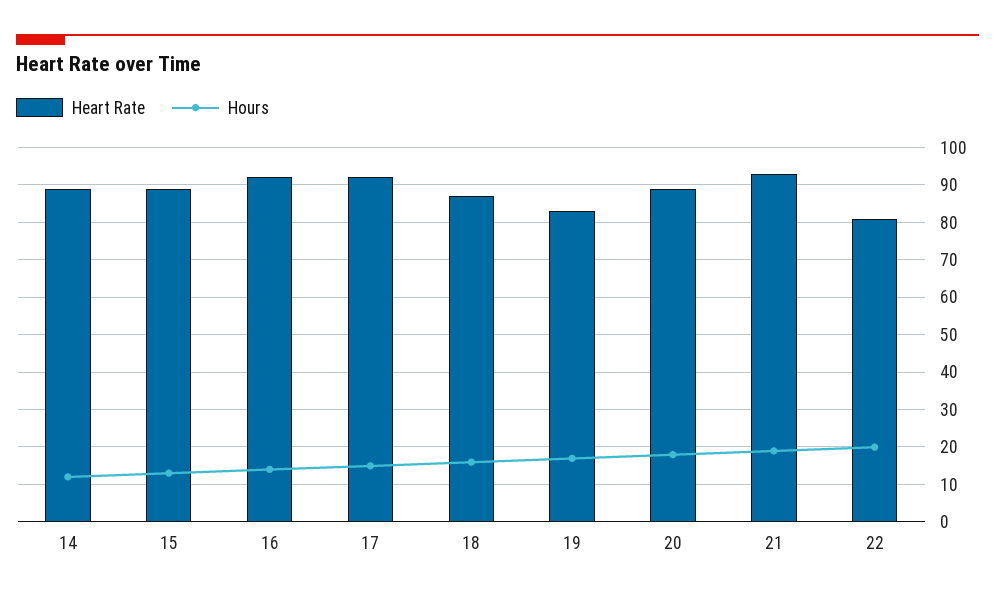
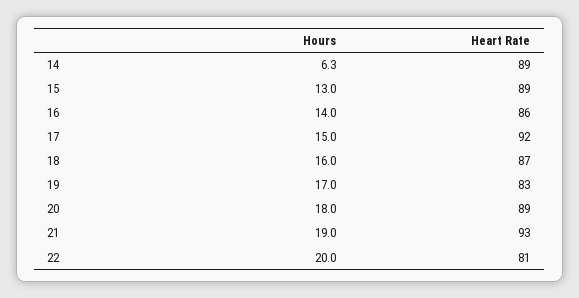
  {
    "Heart Rate": {
      "14": 89,
      "15": 89,
-     "16": 92,
+     "16": 86,
      "17": 92,
      "18": 87,
      "19": 83,
      "20": 89,
      "21": 93,
      "22": 81
    },
    "Hours": {
-     "14": 12,
+     "14": 6.3,
      "15": 13,
      "16": 14,
      "17": 15,
      "18": 16,
      "19": 17,
      "20": 18,
      "21": 19,
      "22": 20
    }
  }

